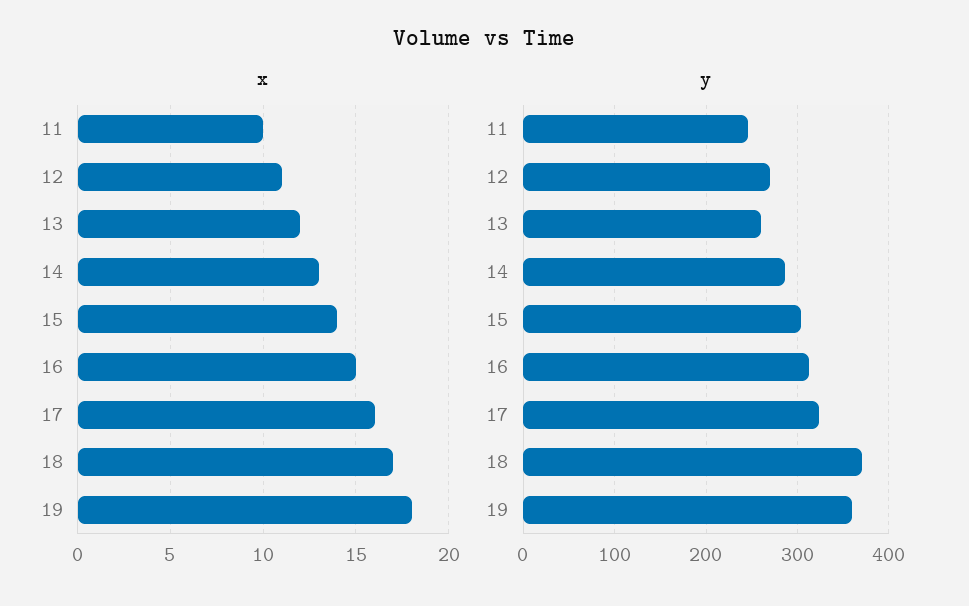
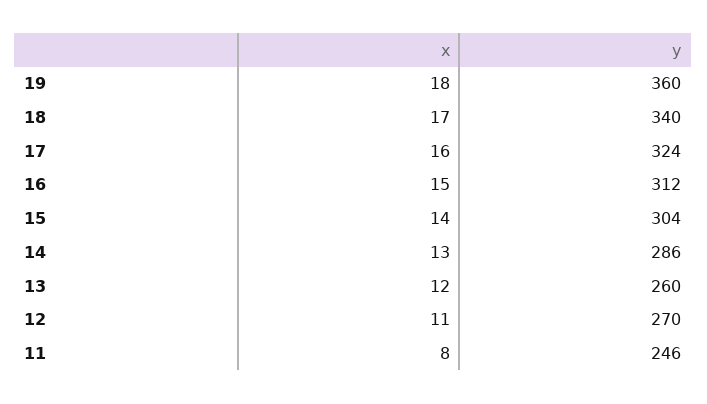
  {
    "x": {
-     "11": 10,
+     "11": 8,
      "12": 11,
      "13": 12,
      "14": 13,
      "15": 14,
      "16": 15,
      "17": 16,
      "18": 17,
      "19": 18
    },
    "y": {
      "11": 246,
      "12": 270,
      "13": 260,
      "14": 286,
      "15": 304,
      "16": 312,
      "17": 324,
-     "18": 370,
+     "18": 340,
      "19": 360
    }
  }

